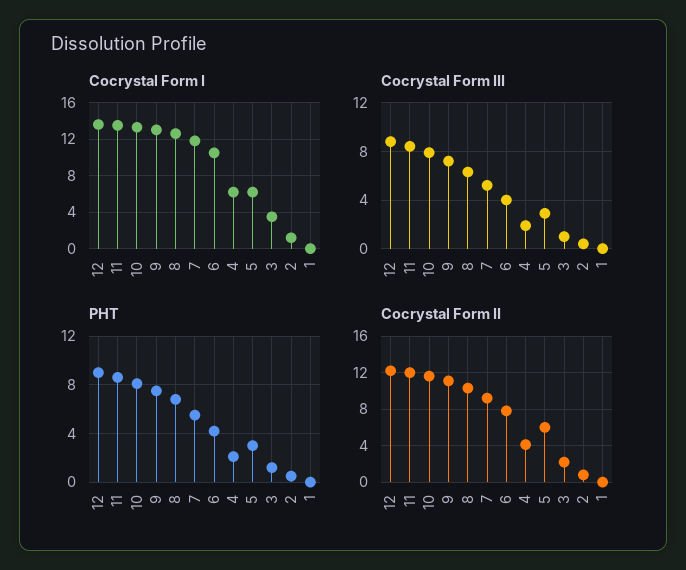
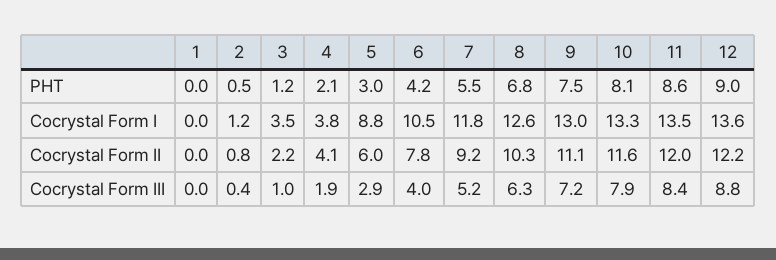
  {
    "Cocrystal Form I": {
      "12": 13.6,
      "11": 13.5,
      "10": 13.3,
      "9": 13,
      "8": 12.6,
      "7": 11.8,
      "6": 10.5,
-     "4": 6,
+     "4": 3.8,
-     "5": 6,
+     "5": 8.8,
      "3": 3.5,
      "2": 1.2,
      "1": 0
    },
    "Cocrystal Form III": {
      "12": 8.8,
      "11": 8.4,
      "10": 7.9,
      "9": 7.2,
      "8": 6.3,
      "7": 5.2,
      "6": 4,
      "4": 1.9,
      "5": 2.9,
      "3": 1,
      "2": 0.4,
      "1": 0
    },
    "PHT": {
      "12": 9,
      "11": 8.6,
      "10": 8.1,
      "9": 7.5,
      "8": 6.8,
      "7": 5.5,
      "6": 4.2,
      "4": 2.1,
      "5": 3,
      "3": 1.2,
      "2": 0.5,
      "1": 0
    },
    "Cocrystal Form II": {
      "12": 12.2,
      "11": 12,
      "10": 11.6,
      "9": 11.1,
      "8": 10.3,
      "7": 9.2,
      "6": 7.8,
      "4": 4.1,
      "5": 6,
      "3": 2.2,
      "2": 0.8,
      "1": 0
    }
  }

